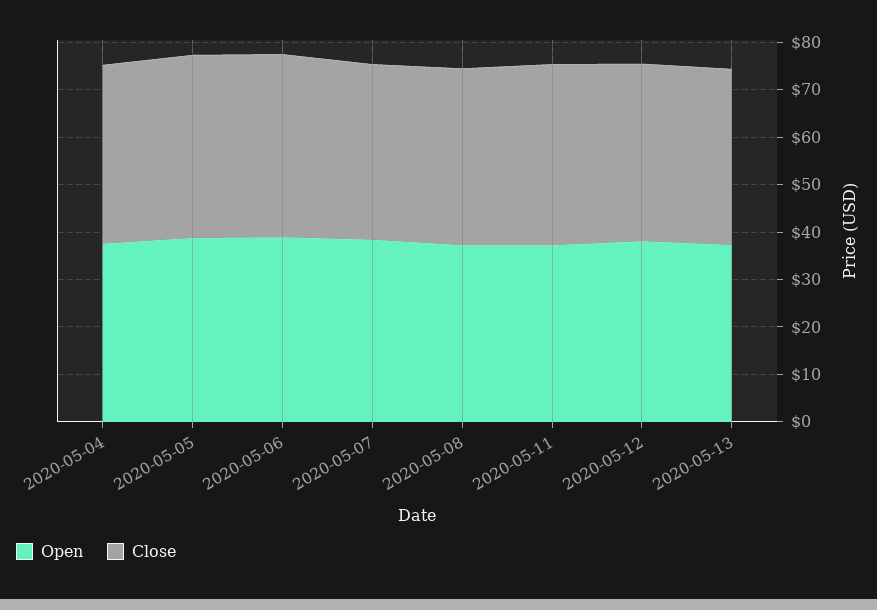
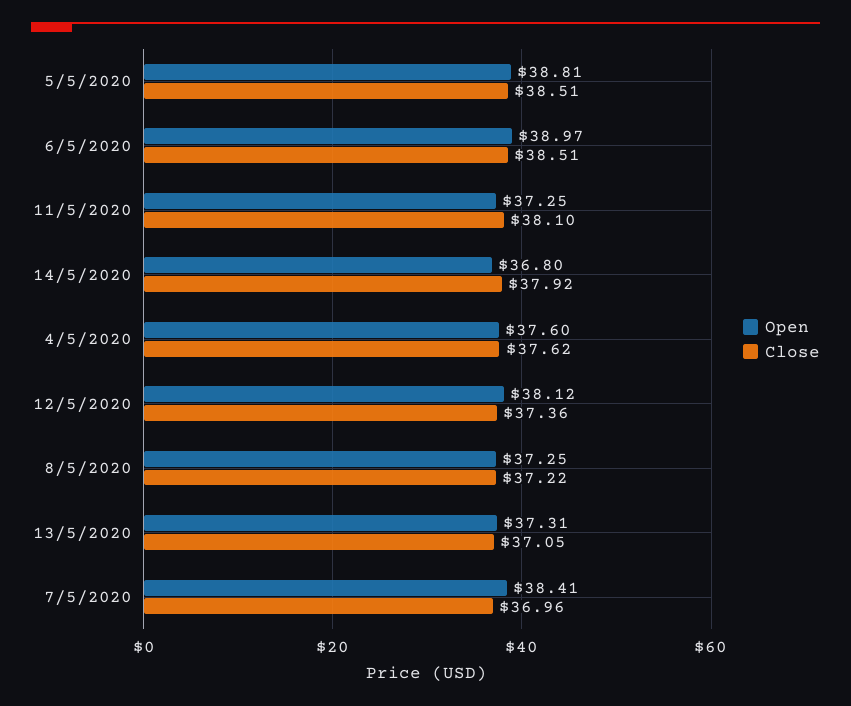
  {
    "Open": {
      "2020-05-04": 37.6,
      "2020-05-05": 38.81,
      "2020-05-06": 38.97,
      "2020-05-07": 38.41,
      "2020-05-08": 37.25,
      "2020-05-11": 37.25,
      "2020-05-12": 38.12,
-     "2020-05-13": 37.31
+     "2020-05-13": 37.31,
+     "14/5/2020": 36.8
    },
    "Close": {
      "2020-05-04": 37.62,
      "2020-05-05": 38.51,
      "2020-05-06": 38.51,
      "2020-05-07": 36.96,
      "2020-05-08": 37.22,
      "2020-05-11": 38.1,
      "2020-05-12": 37.36,
-     "2020-05-13": 37.05
+     "2020-05-13": 37.05,
+     "14/5/2020": 37.92
    }
  }

